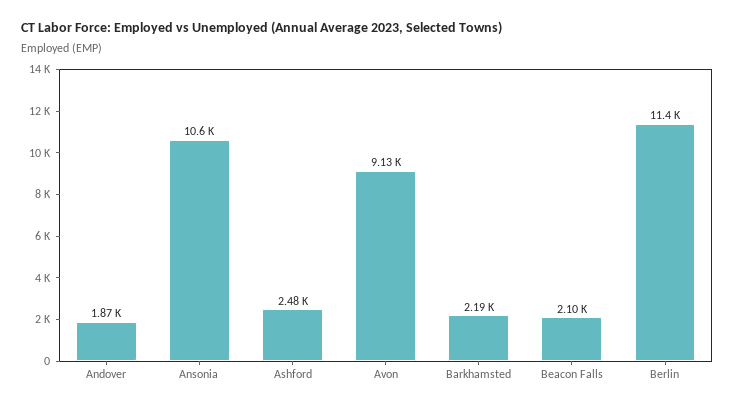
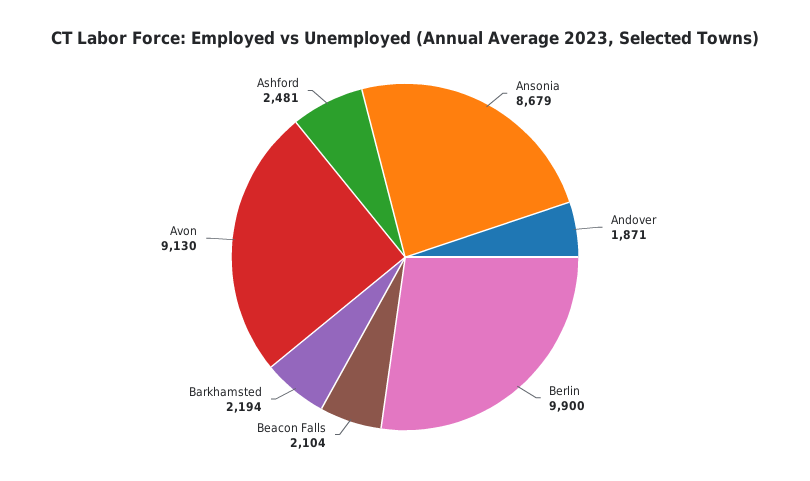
  {
    "Andover": 1871,
-   "Ansonia": 10600,
+   "Ansonia": 8679,
    "Ashford": 2481,
    "Avon": 9130,
    "Barkhamsted": 2194,
    "Beacon Falls": 2104,
-   "Berlin": 11400
+   "Berlin": 9900
  }

